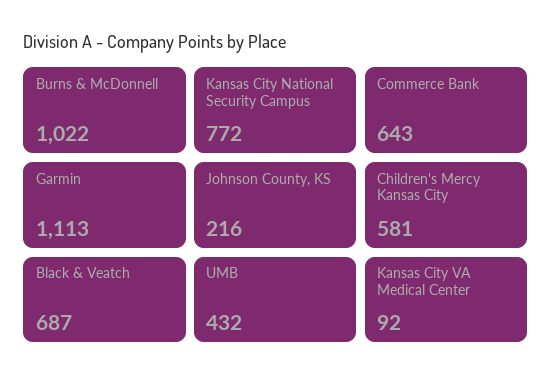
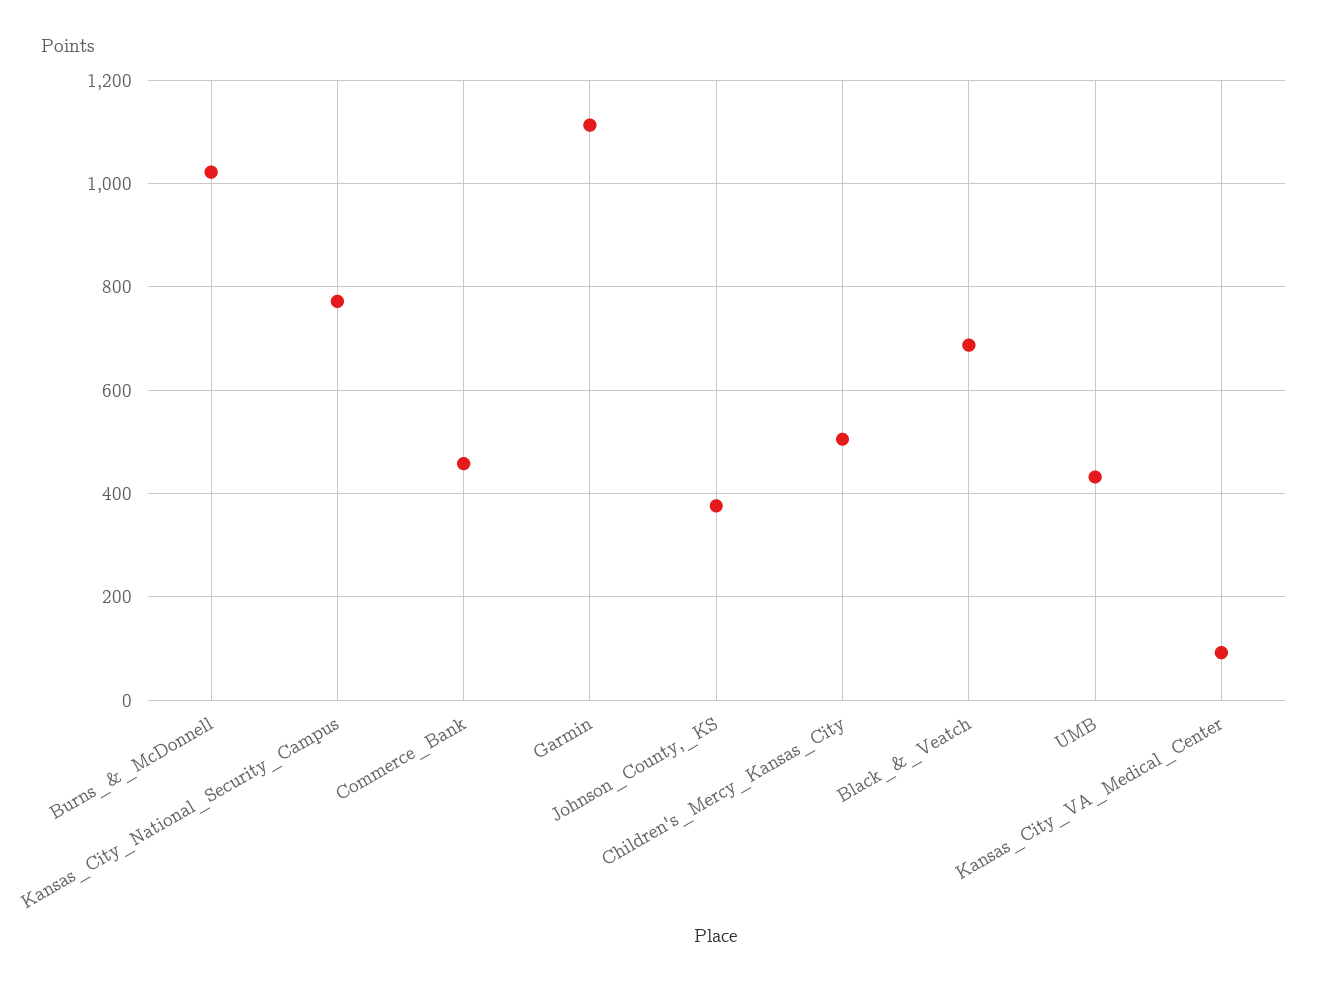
  {
    "Burns & McDonnell": 1022,
    "Kansas City National Security Campus": 772,
-   "Commerce Bank": 643,
+   "Commerce Bank": 460,
    "Garmin": 1113,
-   "Johnson County, KS": 216,
+   "Johnson County, KS": 380,
-   "Children's Mercy Kansas City": 581,
+   "Children's Mercy Kansas City": 500,
    "Black & Veatch": 687,
    "UMB": 432,
    "Kansas City VA Medical Center": 92
  }

